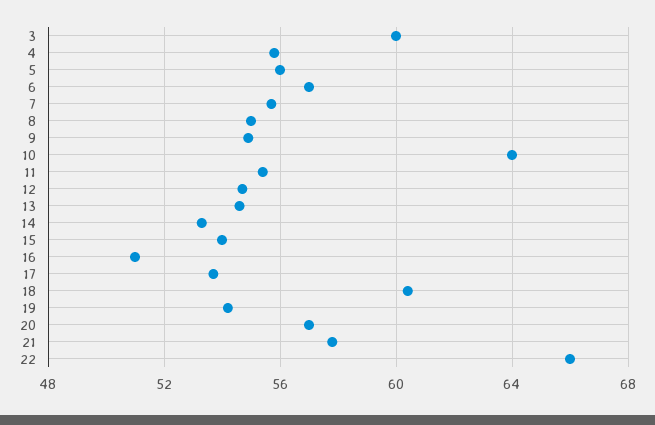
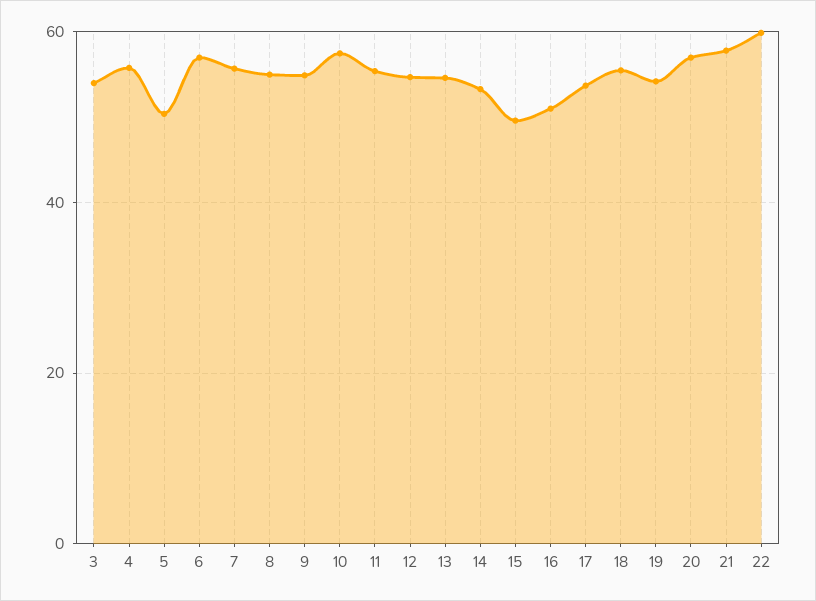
  {
-   "3": 60,
+   "3": 54,
    "4": 56,
-   "5": 56,
+   "5": 50,
    "6": 57,
    "7": 55.5,
    "8": 55,
    "9": 55,
-   "10": 64,
+   "10": 58,
    "11": 55.5,
    "12": 54.5,
    "13": 54.5,
    "14": 53.5,
-   "15": 54,
+   "15": 50,
    "16": 51,
    "17": 53.5,
-   "18": 60.5,
+   "18": 56,
    "19": 54,
    "20": 57,
    "21": 58,
-   "22": 66
+   "22": 60
  }

